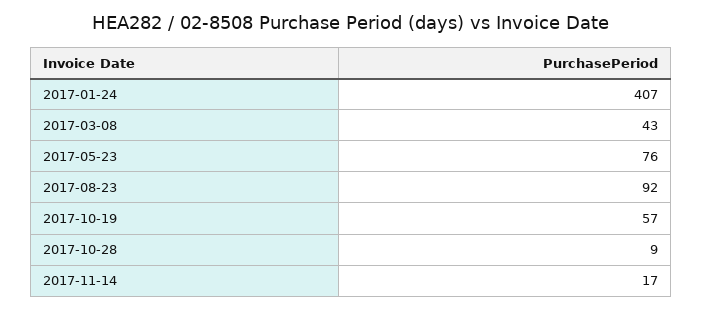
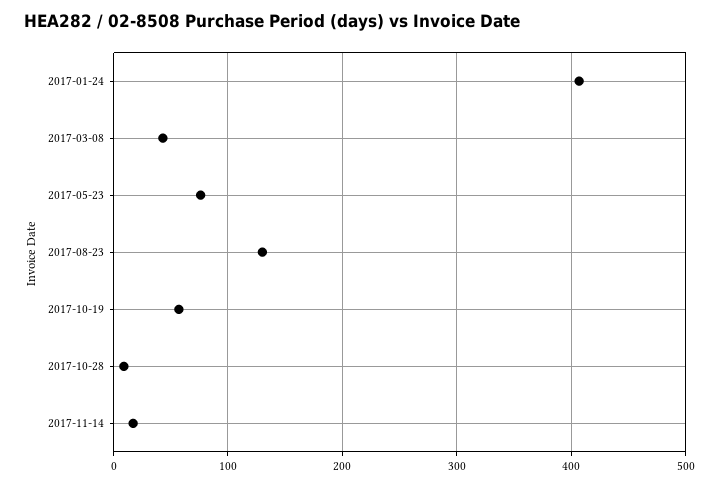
  {
    "2017-01-24": 407,
    "2017-03-08": 43,
    "2017-05-23": 76,
-   "2017-08-23": 92,
+   "2017-08-23": 130,
    "2017-10-19": 57,
    "2017-10-28": 9,
    "2017-11-14": 17
  }

